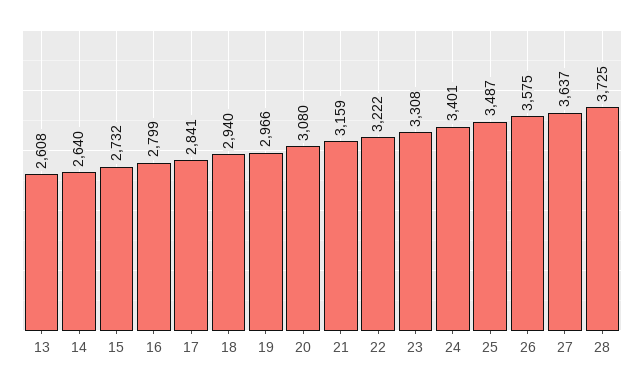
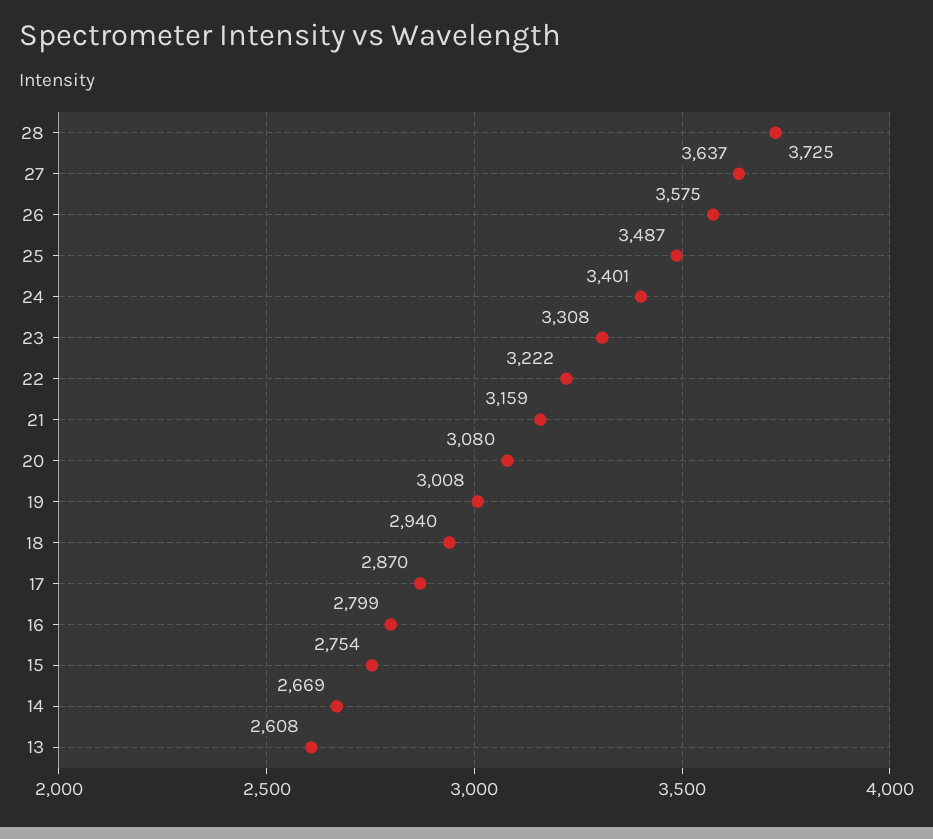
  {
    "13": 2608,
-   "14": 2640,
+   "14": 2669,
-   "15": 2732,
+   "15": 2754,
    "16": 2799,
-   "17": 2841,
+   "17": 2870,
    "18": 2940,
-   "19": 2966,
+   "19": 3008,
    "20": 3080,
    "21": 3159,
    "22": 3222,
    "23": 3308,
    "24": 3401,
    "25": 3487,
    "26": 3575,
    "27": 3637,
    "28": 3725
  }

